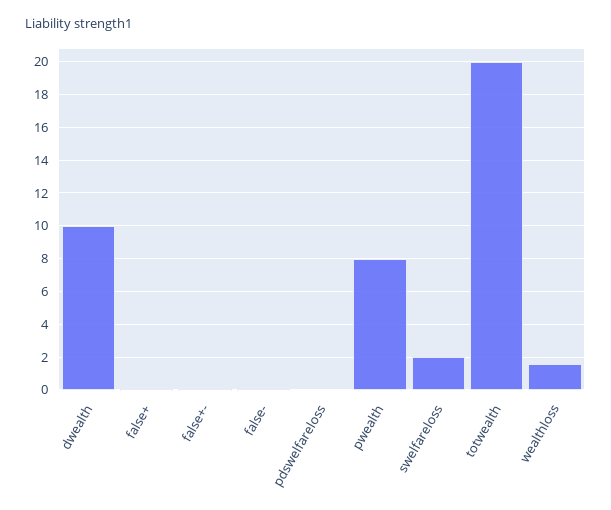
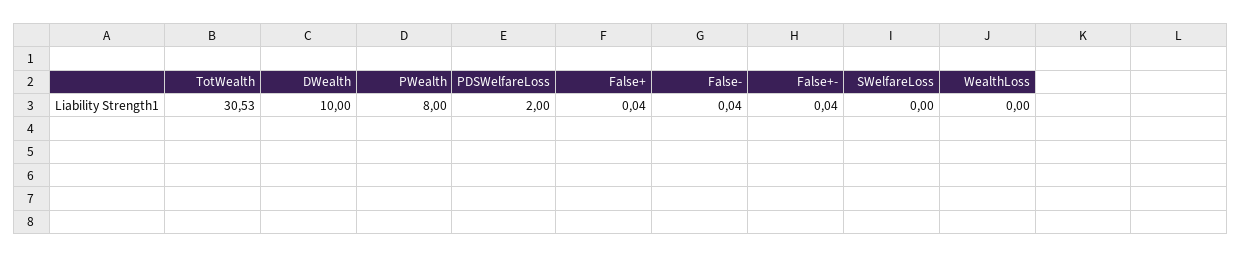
  {
    "dwealth": 10,
    "false+": 0.04,
    "false+-": 0.04,
    "false-": 0.04,
-   "pdswelfareloss": 0,
+   "pdswelfareloss": 2,
    "pwealth": 8,
-   "swelfareloss": 2,
+   "swelfareloss": 0,
-   "totwealth": 20,
+   "totwealth": 30.53,
-   "wealthloss": 1.5
+   "wealthloss": 0
  }

